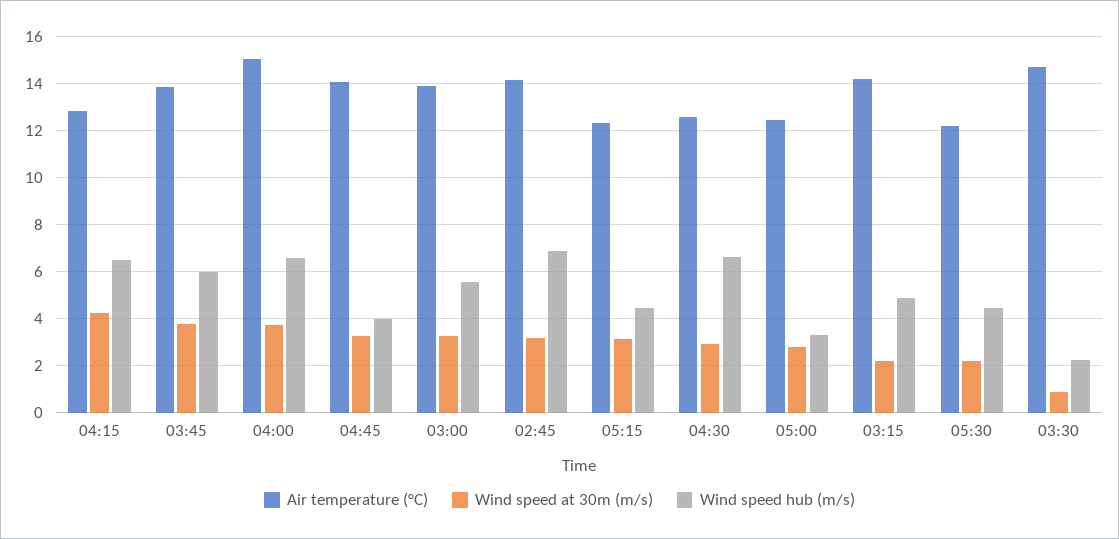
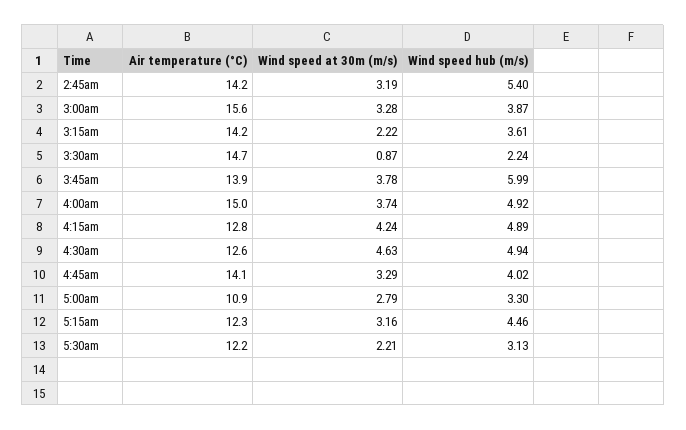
  {
    "Air temperature (°C)": {
      "04:15": 12.8,
      "03:45": 13.9,
      "04:00": 15,
      "04:45": 14.1,
-     "03:00": 14,
+     "03:00": 15.6,
      "02:45": 14.2,
      "05:15": 12.3,
      "04:30": 12.6,
-     "05:00": 12.5,
+     "05:00": 10.9,
      "03:15": 14.2,
      "05:30": 12.2,
      "03:30": 14.7
    },
    "Wind speed at 30m (m/s)": {
      "04:15": 4.24,
      "03:45": 3.78,
      "04:00": 3.74,
      "04:45": 3.29,
      "03:00": 3.28,
      "02:45": 3.19,
      "05:15": 3.16,
-     "04:30": 3,
+     "04:30": 4.63,
      "05:00": 2.79,
      "03:15": 2.22,
      "05:30": 2.21,
      "03:30": 0.87
    },
    "Wind speed hub (m/s)": {
-     "04:15": 6.5,
+     "04:15": 4.89,
      "03:45": 5.99,
-     "04:00": 6.5,
+     "04:00": 4.92,
      "04:45": 4.02,
-     "03:00": 5.5,
+     "03:00": 3.87,
-     "02:45": 7,
+     "02:45": 5.4,
      "05:15": 4.46,
-     "04:30": 6.5,
+     "04:30": 4.94,
      "05:00": 3.3,
-     "03:15": 5,
+     "03:15": 3.61,
-     "05:30": 4.5,
+     "05:30": 3.13,
      "03:30": 2.24
    }
  }

